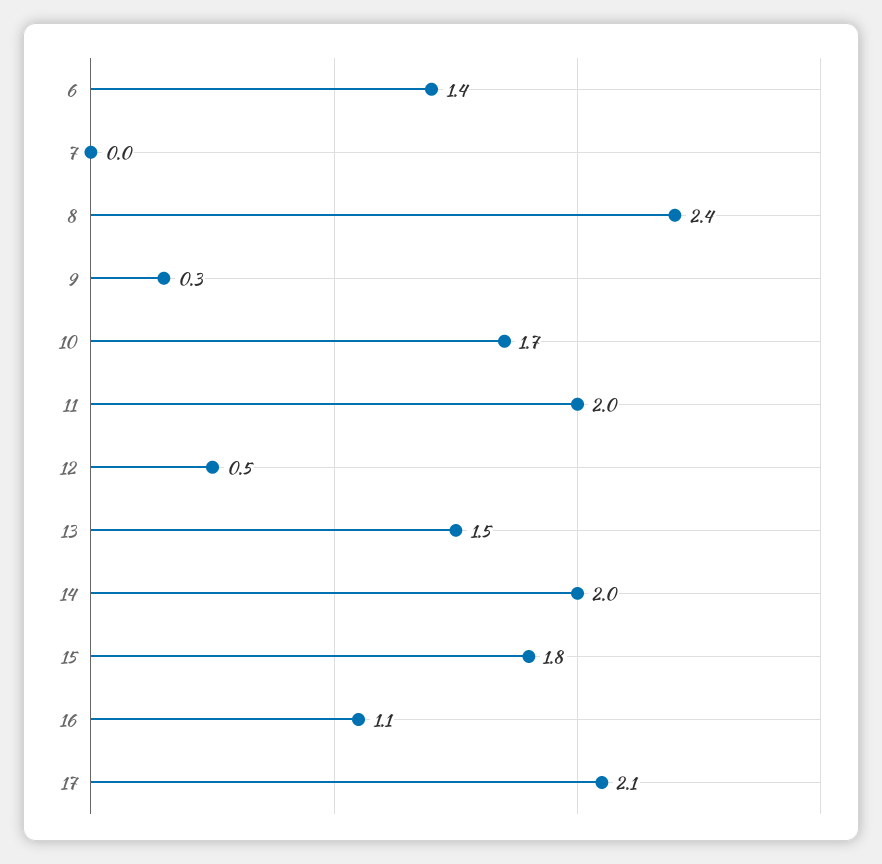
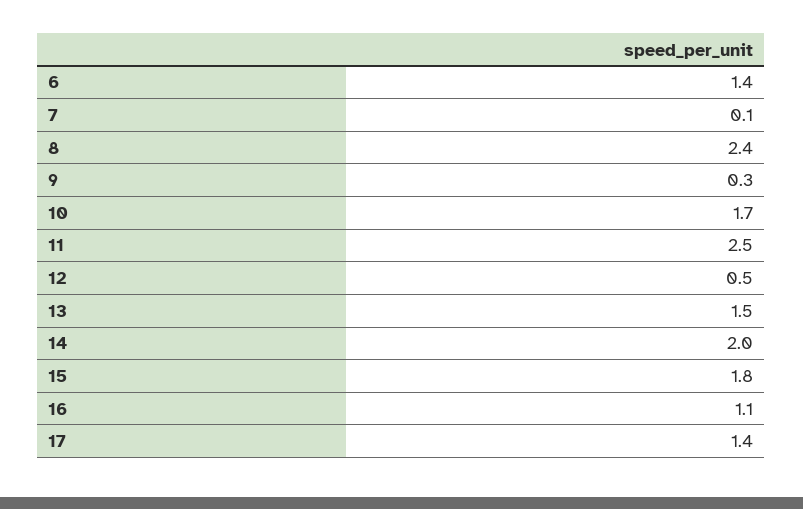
  {
    "6": 1.4,
-   "7": 0,
+   "7": 0.1,
    "8": 2.4,
    "9": 0.3,
    "10": 1.7,
-   "11": 2,
+   "11": 2.5,
    "12": 0.5,
    "13": 1.5,
    "14": 2,
    "15": 1.8,
    "16": 1.1,
-   "17": 2.1
+   "17": 1.4
  }

